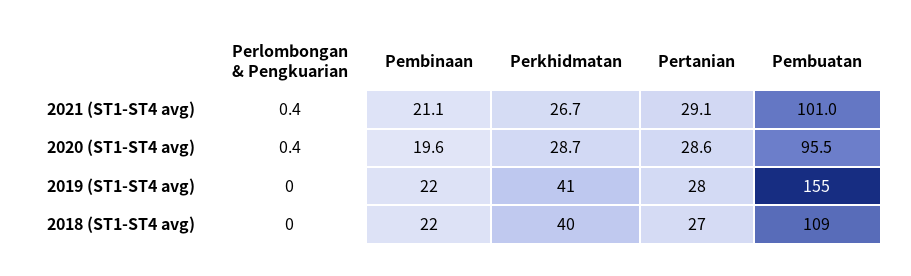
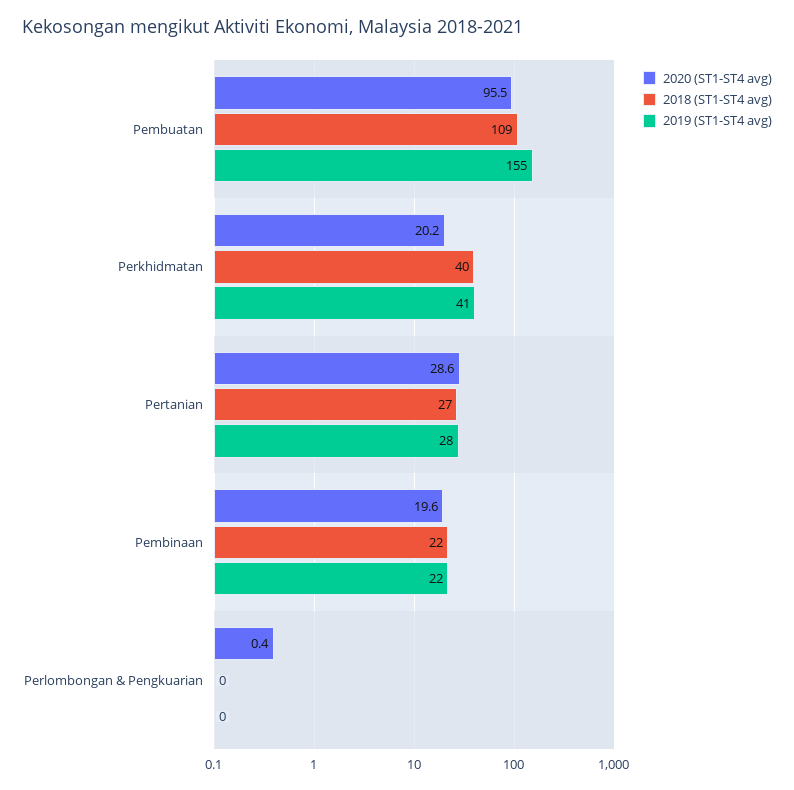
  {
-   "2021 (ST1-ST4 avg)": {
-     "Perlombongan & Pengkuarian": 0.4,
-     "Pembinaan": 21.1,
-     "Perkhidmatan": 26.7,
-     "Pertanian": 29.1,
-     "Pembuatan": 101
-   },
    "2020 (ST1-ST4 avg)": {
      "Perlombongan & Pengkuarian": 0.4,
      "Pembinaan": 19.6,
-     "Perkhidmatan": 28.7,
+     "Perkhidmatan": 20.2,
      "Pertanian": 28.6,
      "Pembuatan": 95.5
    },
    "2019 (ST1-ST4 avg)": {
      "Perlombongan & Pengkuarian": 0,
      "Pembinaan": 22,
      "Perkhidmatan": 41,
      "Pertanian": 28,
      "Pembuatan": 155
    },
    "2018 (ST1-ST4 avg)": {
      "Perlombongan & Pengkuarian": 0,
      "Pembinaan": 22,
      "Perkhidmatan": 40,
      "Pertanian": 27,
      "Pembuatan": 109
    }
  }

